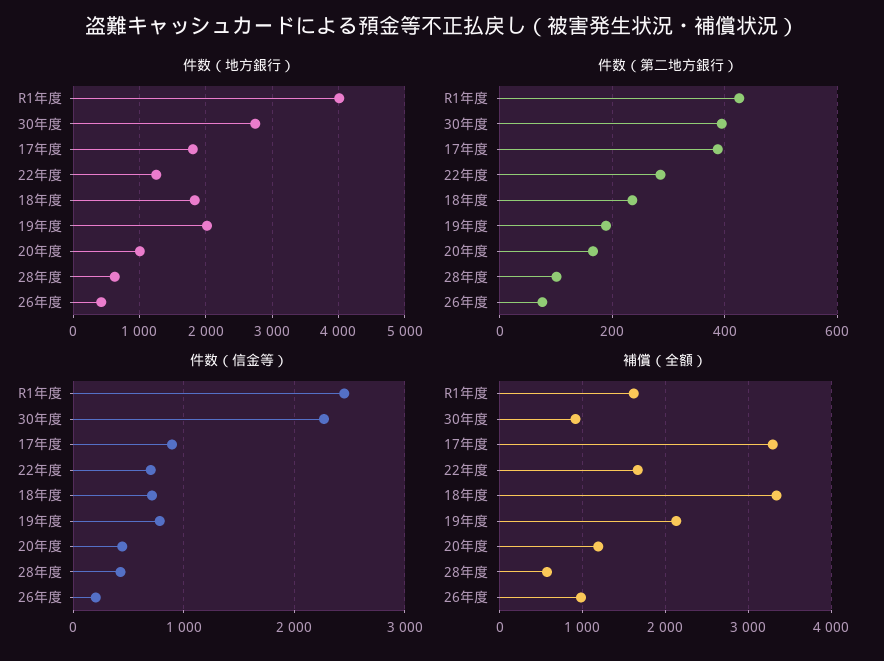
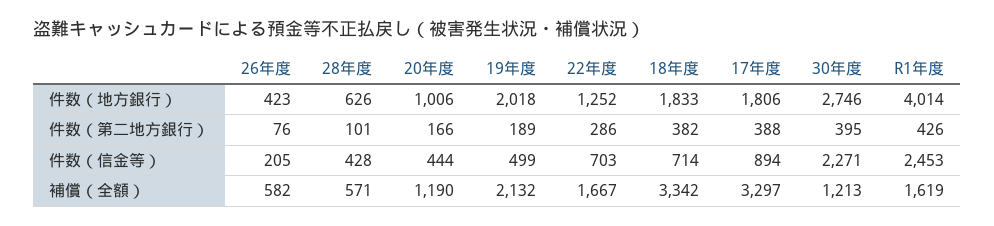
  {
    "件数（地方銀行）": {
      "R1年度": 4014,
      "30年度": 2746,
      "17年度": 1806,
      "22年度": 1252,
      "18年度": 1833,
      "19年度": 2018,
      "20年度": 1006,
      "28年度": 626,
      "26年度": 423
    },
    "件数（第二地方銀行）": {
      "R1年度": 426,
      "30年度": 395,
      "17年度": 388,
      "22年度": 286,
-     "18年度": 240,
+     "18年度": 382,
      "19年度": 189,
      "20年度": 166,
      "28年度": 101,
      "26年度": 76
    },
    "件数（信金等）": {
      "R1年度": 2453,
      "30年度": 2271,
      "17年度": 894,
      "22年度": 703,
      "18年度": 714,
-     "19年度": 800,
+     "19年度": 499,
      "20年度": 444,
      "28年度": 428,
      "26年度": 205
    },
    "補償（全額）": {
      "R1年度": 1619,
-     "30年度": 900,
+     "30年度": 1213,
      "17年度": 3297,
      "22年度": 1667,
      "18年度": 3342,
      "19年度": 2132,
      "20年度": 1190,
      "28年度": 571,
-     "26年度": 1000
+     "26年度": 582
    }
  }

